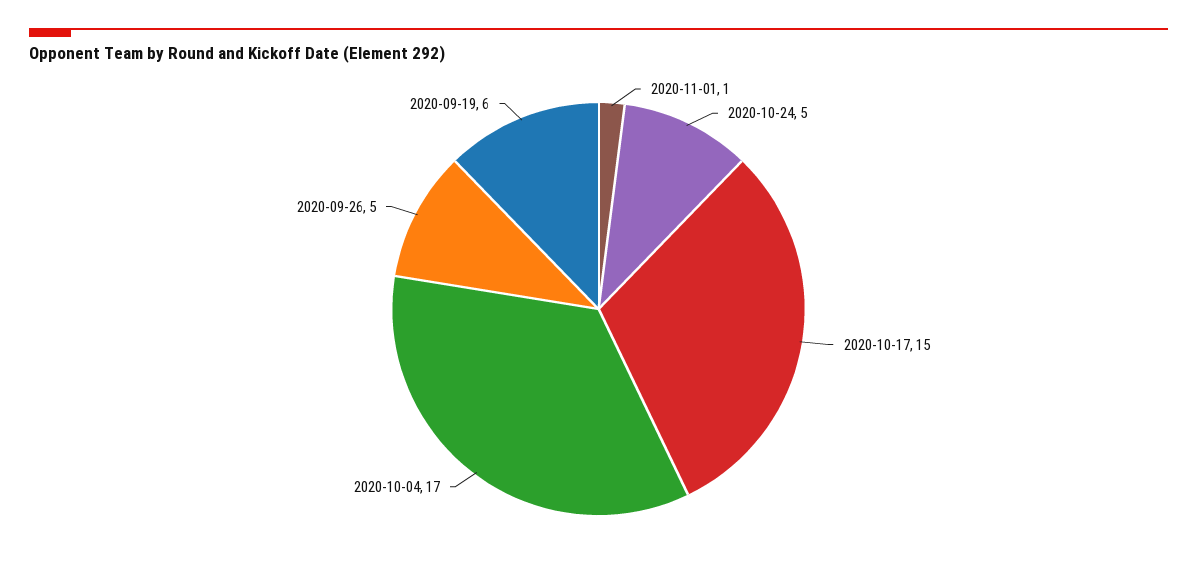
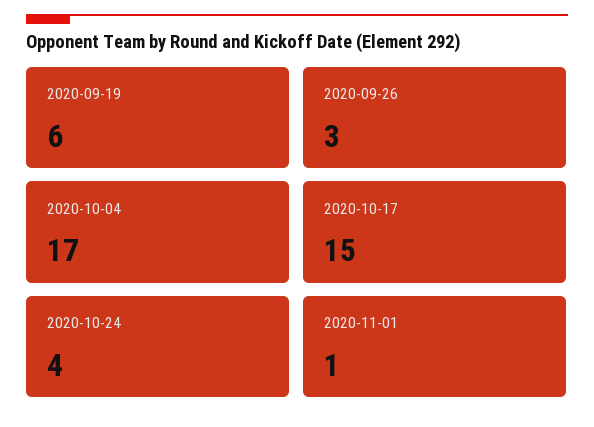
  {
    "2020-11-01": 1,
-   "2020-10-24": 5,
+   "2020-10-24": 4,
    "2020-10-17": 15,
    "2020-10-04": 17,
-   "2020-09-26": 5,
+   "2020-09-26": 3,
    "2020-09-19": 6
  }

